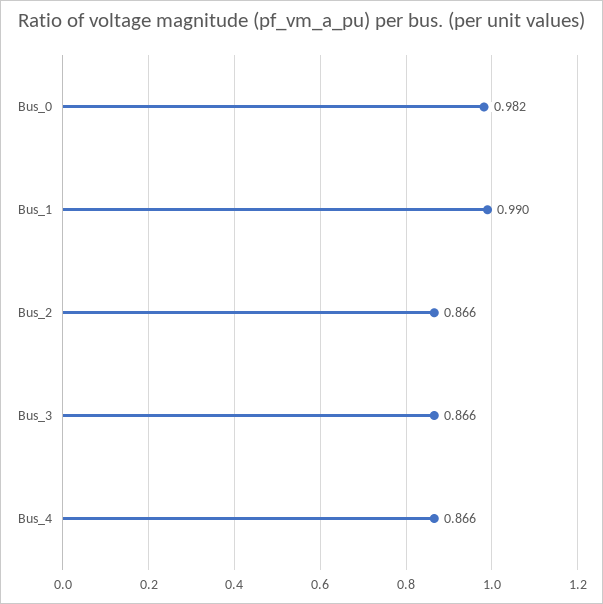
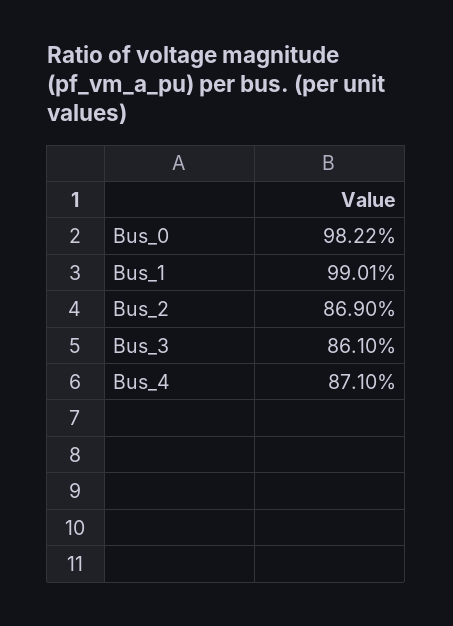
  {
    "Bus_0": 0.9822,
    "Bus_1": 0.9901,
-   "Bus_2": 0.866,
+   "Bus_2": 0.869,
-   "Bus_3": 0.866,
+   "Bus_3": 0.861,
-   "Bus_4": 0.866
+   "Bus_4": 0.871
  }

